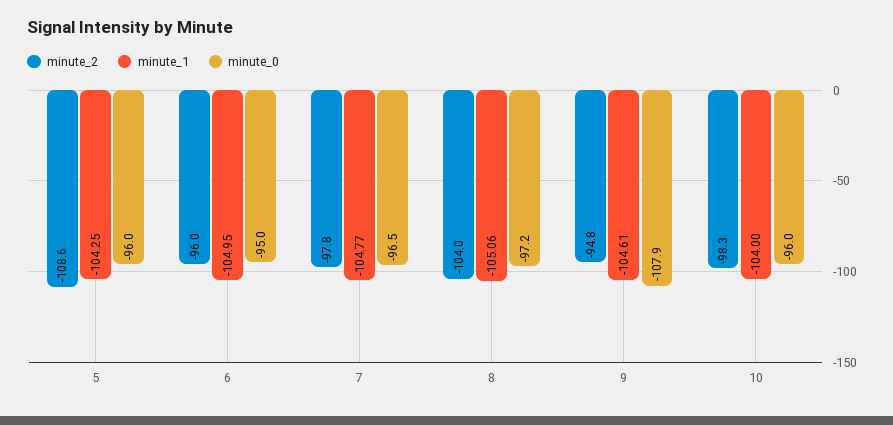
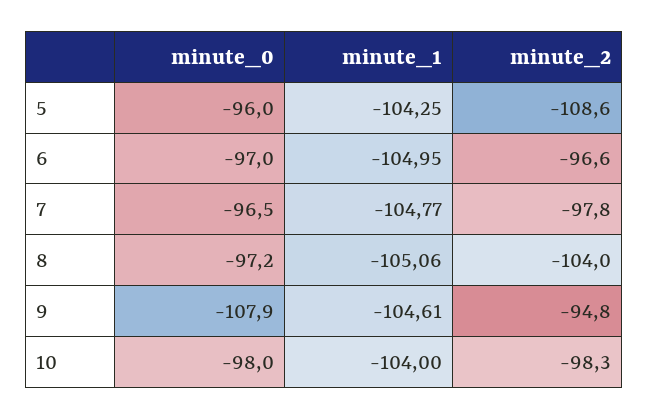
  {
    "minute_2": {
      "5": -108.6,
-     "6": -96,
+     "6": -96.6,
      "7": -97.8,
      "8": -104,
      "9": -94.8,
      "10": -98.3
    },
    "minute_1": {
      "5": -104.25,
      "6": -104.95,
      "7": -104.77,
      "8": -105.06,
      "9": -104.61,
      "10": -104
    },
    "minute_0": {
      "5": -96,
-     "6": -95,
+     "6": -97,
      "7": -96.5,
      "8": -97.2,
      "9": -107.9,
-     "10": -96
+     "10": -98
    }
  }

